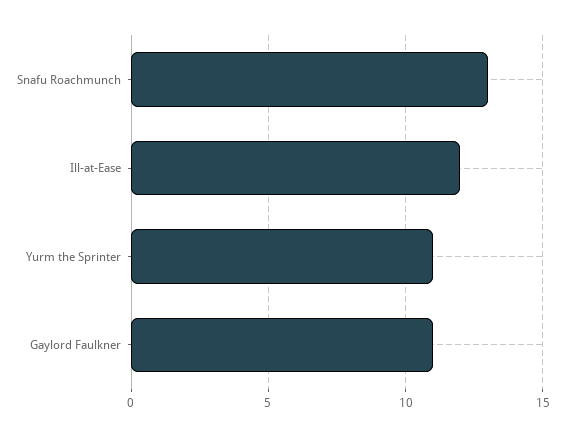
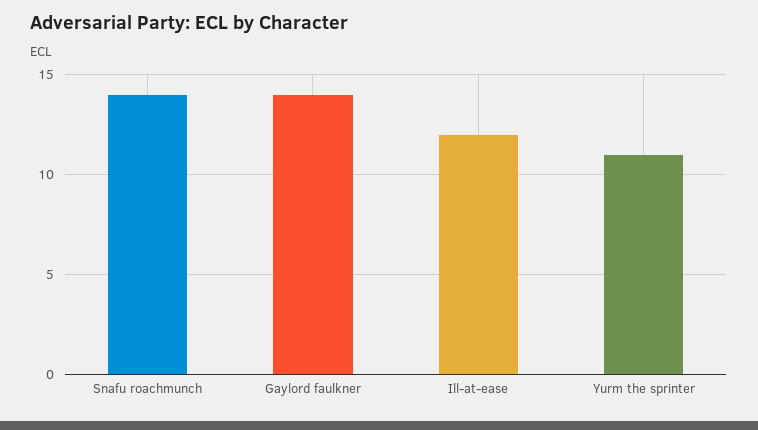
  {
-   "Snafu Roachmunch": 13,
+   "Snafu Roachmunch": 14,
    "Ill-at-Ease": 12,
    "Yurm the Sprinter": 11,
-   "Gaylord Faulkner": 11
+   "Gaylord Faulkner": 14
  }

